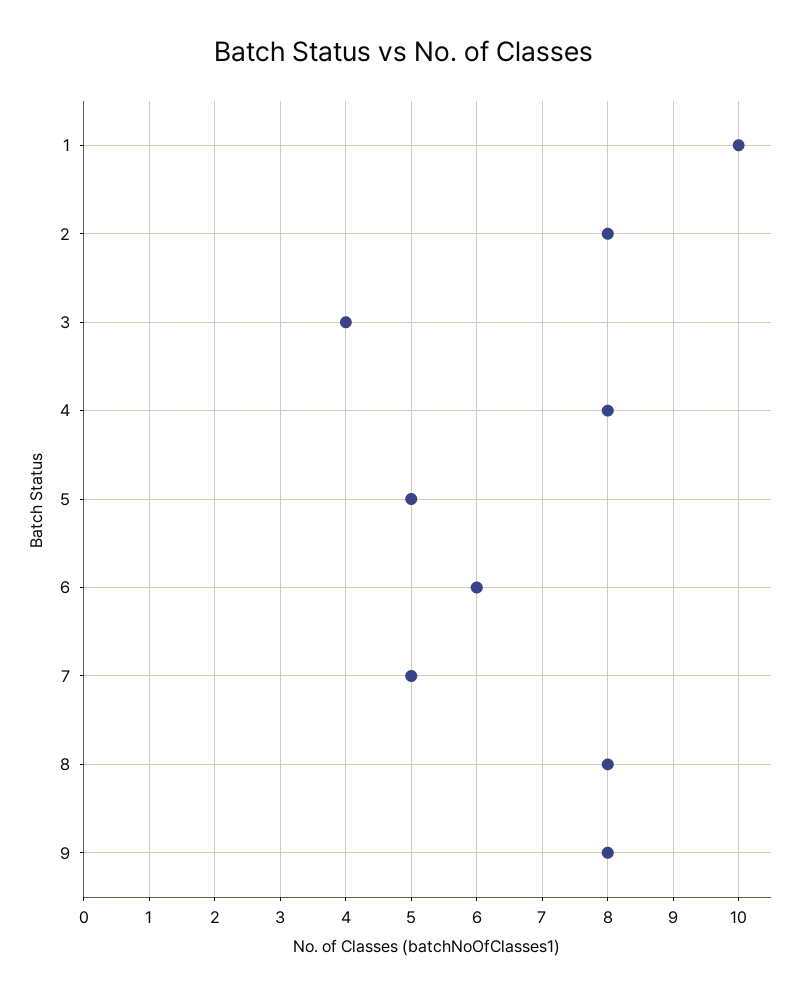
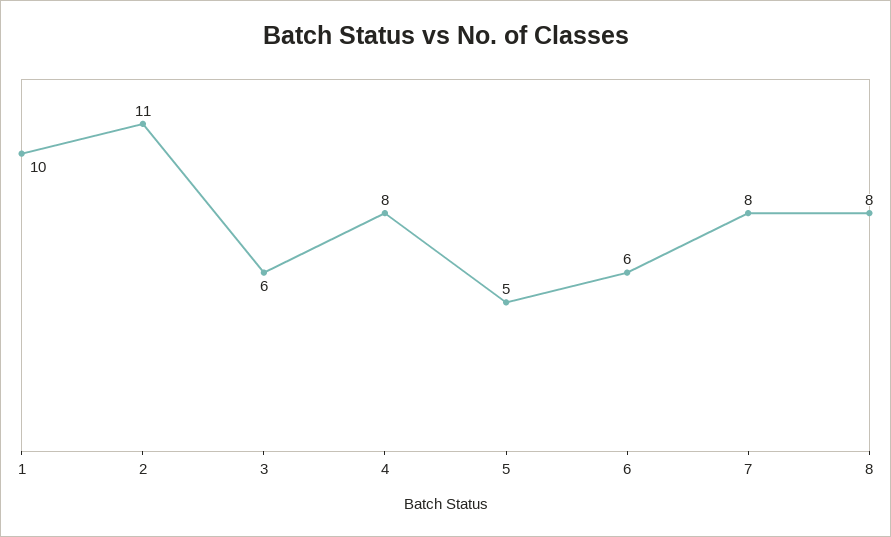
  {
    "1": 10,
-   "2": 8,
+   "2": 11,
-   "3": 4,
+   "3": 6,
    "4": 8,
    "5": 5,
    "6": 6,
-   "7": 5,
+   "7": 8,
-   "8": 8,
+   "8": 8
-   "9": 8
  }

